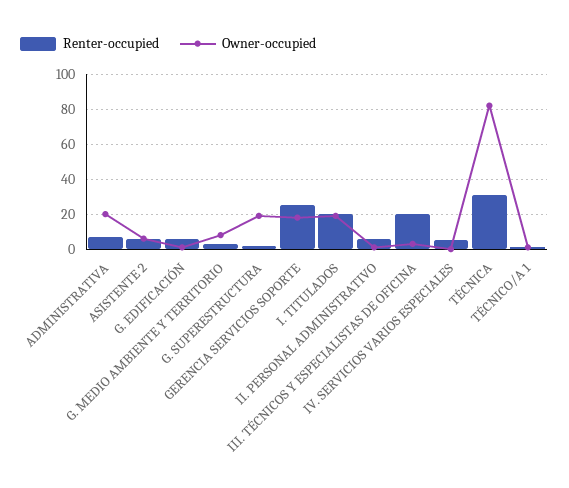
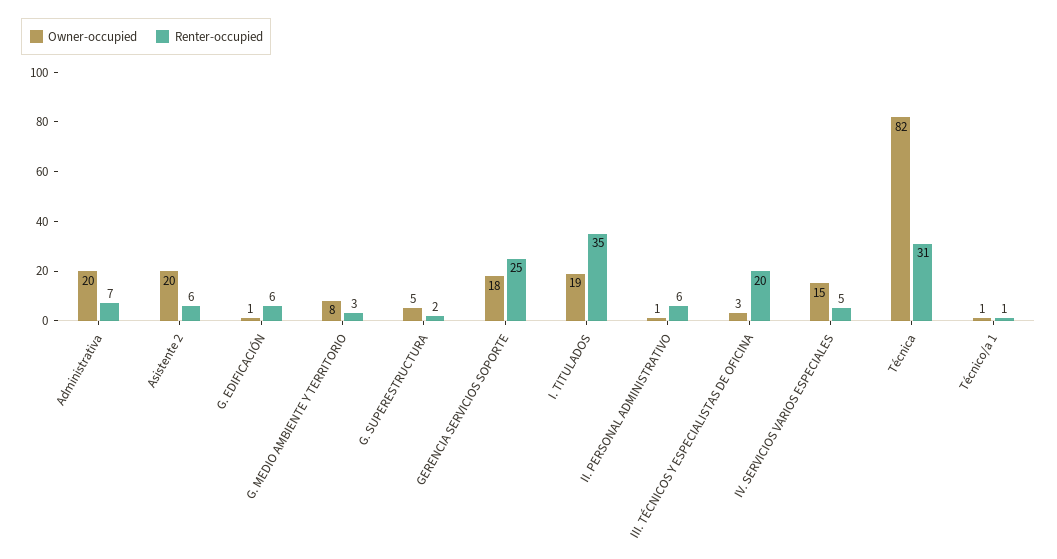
  {
    "Renter-occupied": {
      "ADMINISTRATIVA": 7,
      "ASISTENTE 2": 6,
      "G. EDIFICACIÓN": 6,
      "G. MEDIO AMBIENTE Y TERRITORIO": 3,
      "G. SUPERESTRUCTURA": 2,
      "GERENCIA SERVICIOS SOPORTE": 25,
-     "I. TITULADOS": 20,
+     "I. TITULADOS": 35,
      "II. PERSONAL ADMINISTRATIVO": 6,
      "III. TÉCNICOS Y ESPECIALISTAS DE OFICINA": 20,
      "IV. SERVICIOS VARIOS ESPECIALES": 5,
      "TÉCNICA": 31,
      "TÉCNICO/A 1": 1
    },
    "Owner-occupied": {
      "ADMINISTRATIVA": 20,
-     "ASISTENTE 2": 5,
+     "ASISTENTE 2": 20,
      "G. EDIFICACIÓN": 1,
      "G. MEDIO AMBIENTE Y TERRITORIO": 8,
-     "G. SUPERESTRUCTURA": 20,
+     "G. SUPERESTRUCTURA": 5,
      "GERENCIA SERVICIOS SOPORTE": 18,
      "I. TITULADOS": 19,
      "II. PERSONAL ADMINISTRATIVO": 1,
      "III. TÉCNICOS Y ESPECIALISTAS DE OFICINA": 3,
-     "IV. SERVICIOS VARIOS ESPECIALES": 0,
+     "IV. SERVICIOS VARIOS ESPECIALES": 15,
      "TÉCNICA": 82,
      "TÉCNICO/A 1": 1
    }
  }

